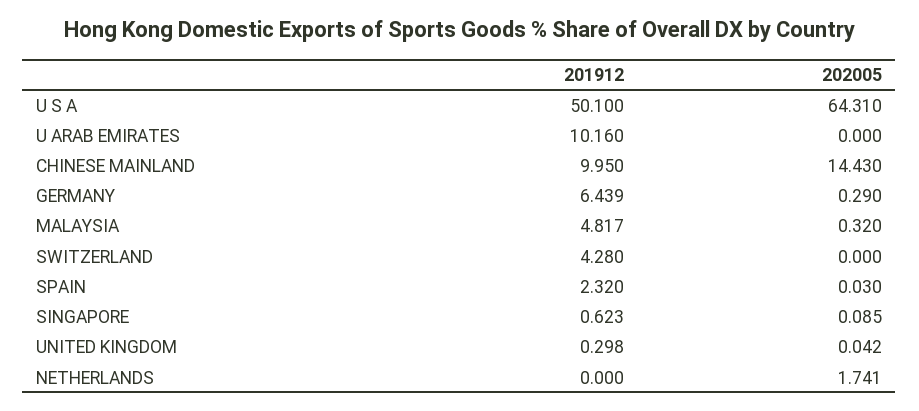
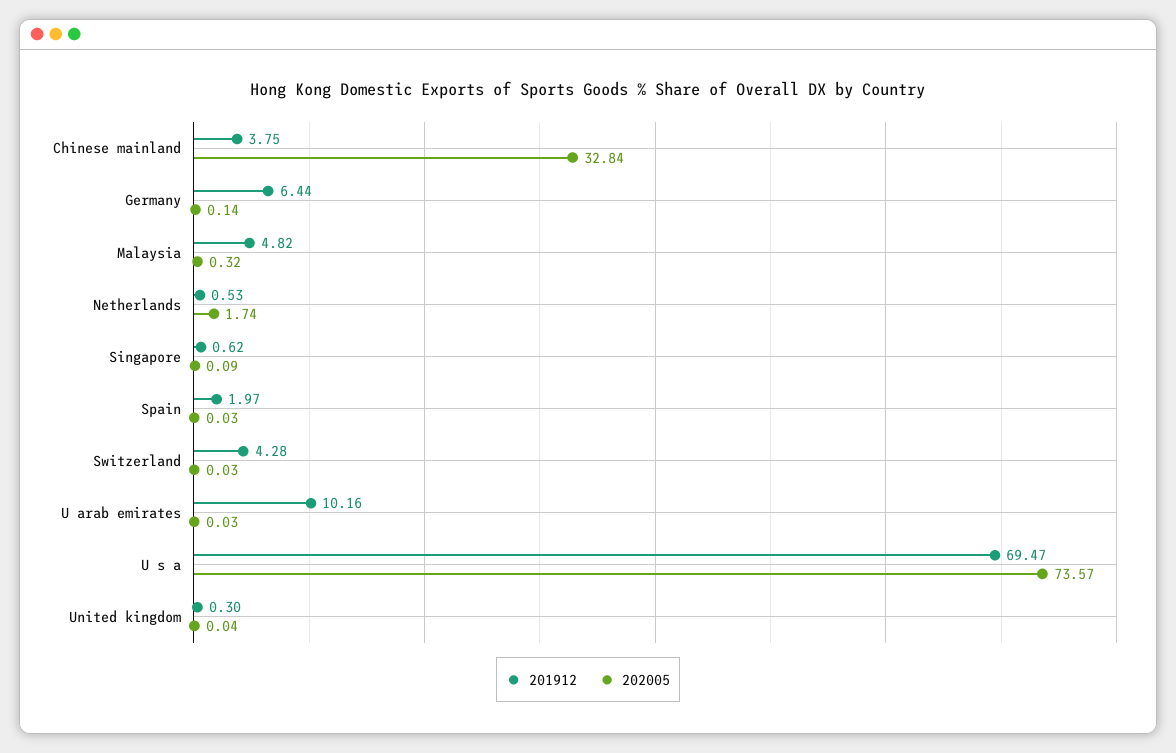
  {
    "201912": {
-     "U S A": 50.1,
+     "U S A": 69.47,
      "U ARAB EMIRATES": 10.16,
-     "CHINESE MAINLAND": 9.95,
+     "CHINESE MAINLAND": 3.75,
      "GERMANY": 6.439,
      "MALAYSIA": 4.817,
      "SWITZERLAND": 4.28,
-     "SPAIN": 2.32,
+     "SPAIN": 1.97,
      "SINGAPORE": 0.623,
      "UNITED KINGDOM": 0.298,
-     "NETHERLANDS": 0
+     "NETHERLANDS": 0.53
    },
    "202005": {
-     "U S A": 64.31,
+     "U S A": 73.57,
-     "U ARAB EMIRATES": 0,
+     "U ARAB EMIRATES": 0.03,
-     "CHINESE MAINLAND": 14.43,
+     "CHINESE MAINLAND": 32.84,
-     "GERMANY": 0.29,
+     "GERMANY": 0.14,
      "MALAYSIA": 0.32,
-     "SWITZERLAND": 0,
+     "SWITZERLAND": 0.03,
      "SPAIN": 0.03,
      "SINGAPORE": 0.085,
      "UNITED KINGDOM": 0.042,
      "NETHERLANDS": 1.741
    }
  }

